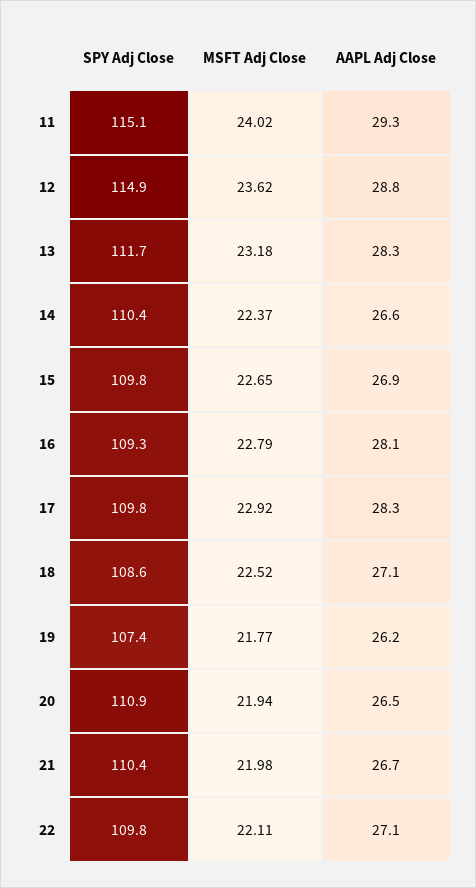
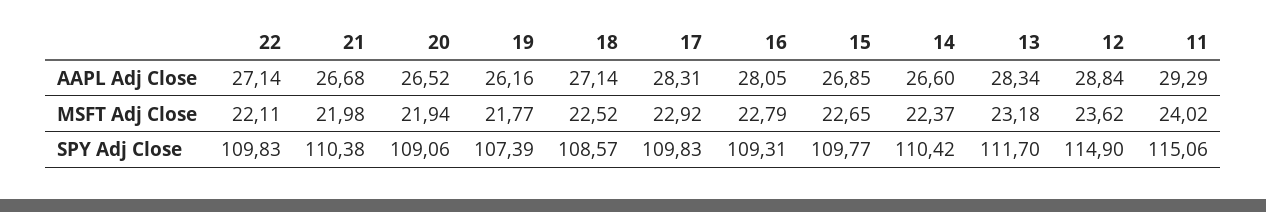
  {
    "SPY Adj Close": {
      "11": 115.06,
      "12": 114.9,
      "13": 111.7,
      "14": 110.42,
      "15": 109.77,
      "16": 109.31,
      "17": 109.83,
      "18": 108.57,
      "19": 107.39,
-     "20": 110.9,
+     "20": 109.06,
      "21": 110.38,
      "22": 109.83
    },
    "MSFT Adj Close": {
      "11": 24.02,
      "12": 23.62,
      "13": 23.18,
      "14": 22.37,
      "15": 22.65,
      "16": 22.79,
      "17": 22.92,
      "18": 22.52,
      "19": 21.77,
      "20": 21.94,
      "21": 21.98,
      "22": 22.11
    },
    "AAPL Adj Close": {
      "11": 29.29,
      "12": 28.84,
      "13": 28.34,
      "14": 26.6,
      "15": 26.85,
      "16": 28.05,
      "17": 28.31,
      "18": 27.14,
      "19": 26.16,
      "20": 26.52,
      "21": 26.68,
      "22": 27.14
    }
  }

